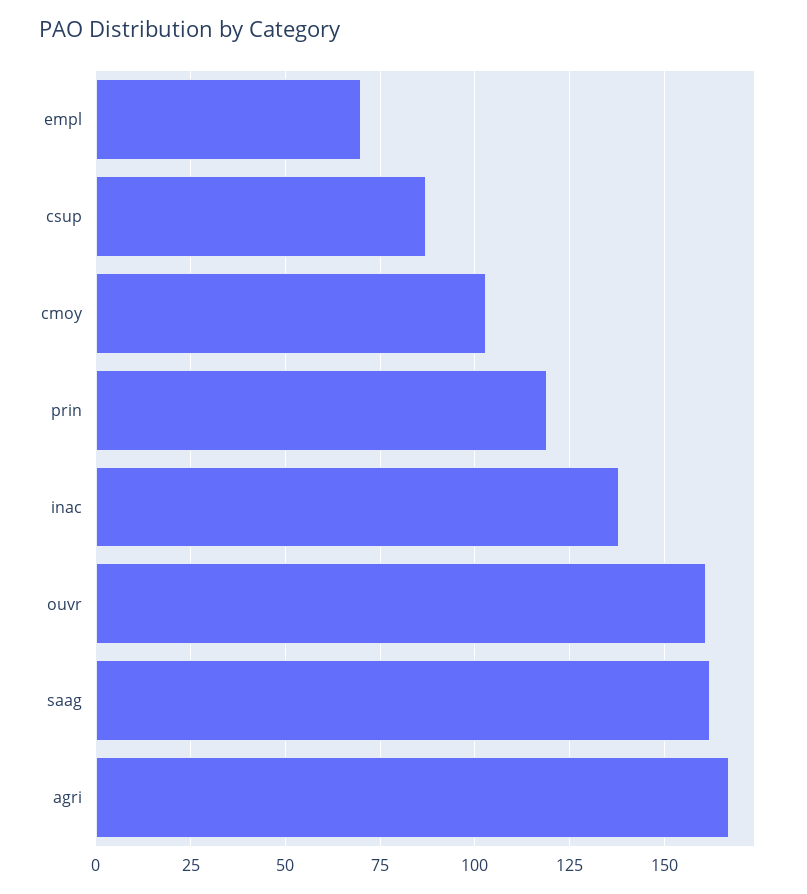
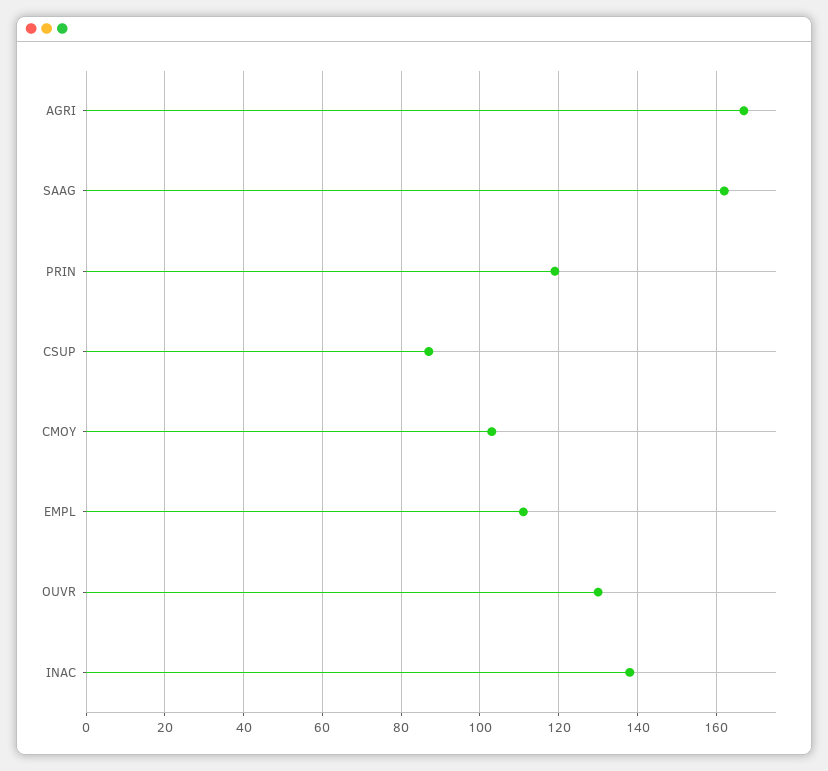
  {
-   "empl": 70,
+   "empl": 110,
    "csup": 85,
    "cmoy": 105,
    "prin": 120,
    "inac": 140,
-   "ouvr": 160,
+   "ouvr": 130,
    "saag": 160,
    "agri": 165
  }

